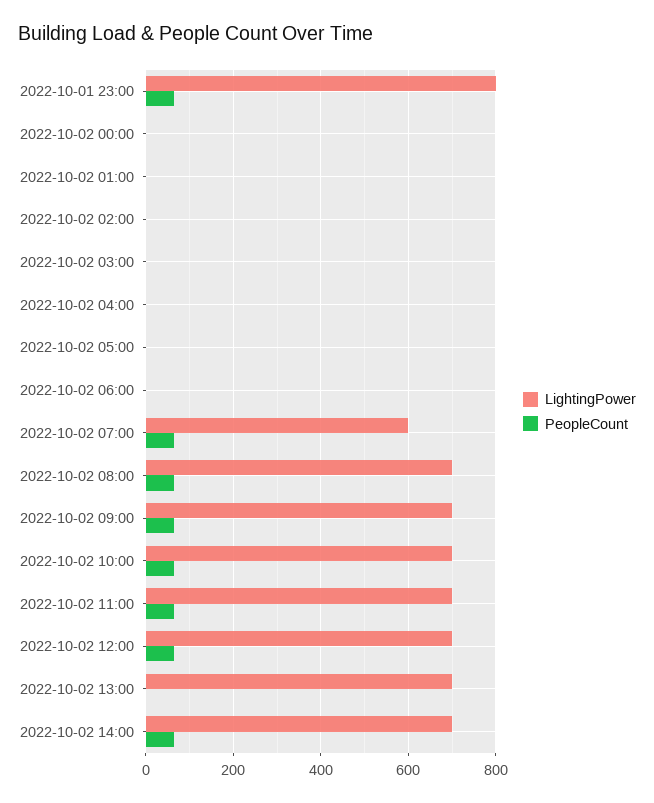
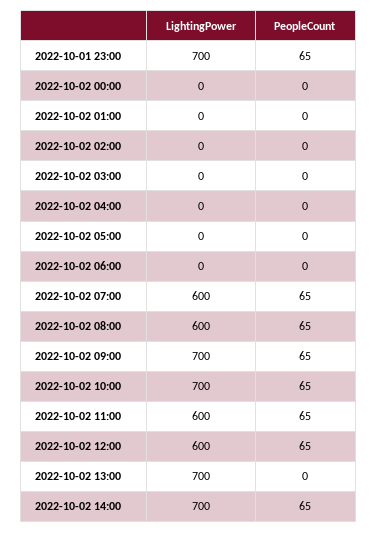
  {
    "LightingPower": {
-     "2022-10-01 23:00": 800,
+     "2022-10-01 23:00": 700,
      "2022-10-02 00:00": 0,
      "2022-10-02 01:00": 0,
      "2022-10-02 02:00": 0,
      "2022-10-02 03:00": 0,
      "2022-10-02 04:00": 0,
      "2022-10-02 05:00": 0,
      "2022-10-02 06:00": 0,
      "2022-10-02 07:00": 600,
-     "2022-10-02 08:00": 700,
+     "2022-10-02 08:00": 600,
      "2022-10-02 09:00": 700,
      "2022-10-02 10:00": 700,
-     "2022-10-02 11:00": 700,
+     "2022-10-02 11:00": 600,
-     "2022-10-02 12:00": 700,
+     "2022-10-02 12:00": 600,
      "2022-10-02 13:00": 700,
      "2022-10-02 14:00": 700
    },
    "PeopleCount": {
      "2022-10-01 23:00": 65,
      "2022-10-02 00:00": 0,
      "2022-10-02 01:00": 0,
      "2022-10-02 02:00": 0,
      "2022-10-02 03:00": 0,
      "2022-10-02 04:00": 0,
      "2022-10-02 05:00": 0,
      "2022-10-02 06:00": 0,
      "2022-10-02 07:00": 65,
      "2022-10-02 08:00": 65,
      "2022-10-02 09:00": 65,
      "2022-10-02 10:00": 65,
      "2022-10-02 11:00": 65,
      "2022-10-02 12:00": 65,
      "2022-10-02 13:00": 0,
      "2022-10-02 14:00": 65
    }
  }

